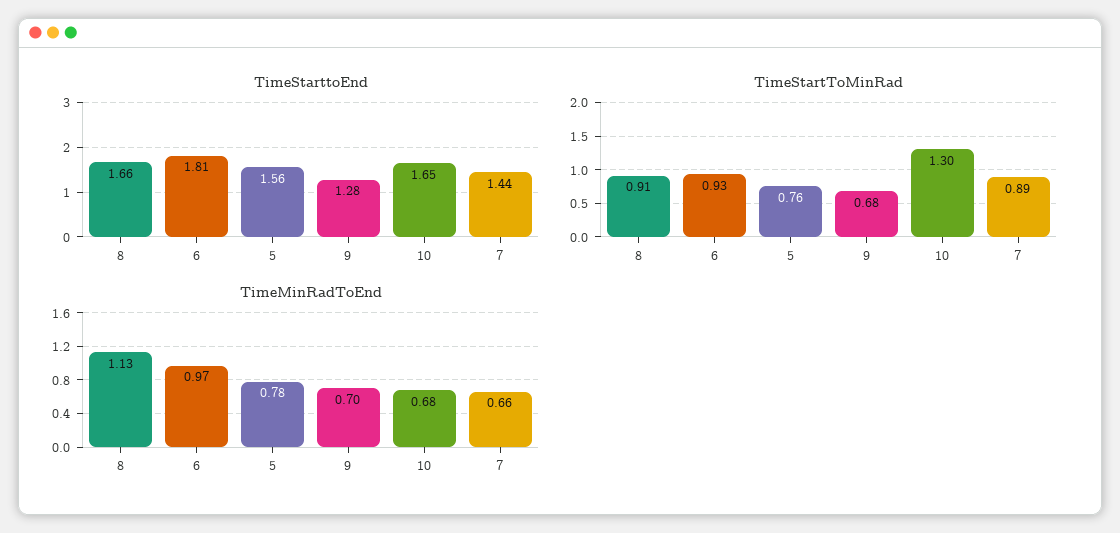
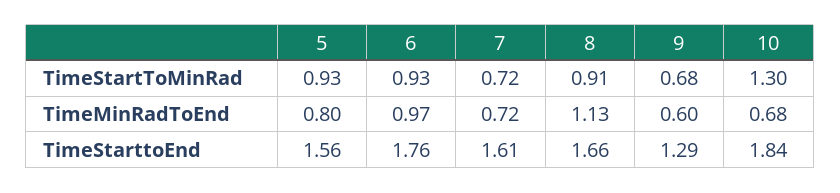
  {
    "TimeStarttoEnd": {
      "8": 1.66,
-     "6": 1.81,
+     "6": 1.76,
      "5": 1.56,
-     "9": 1.28,
+     "9": 1.29,
-     "10": 1.65,
+     "10": 1.84,
-     "7": 1.44
+     "7": 1.61
    },
    "TimeStartToMinRad": {
      "8": 0.91,
      "6": 0.93,
-     "5": 0.76,
+     "5": 0.93,
      "9": 0.68,
      "10": 1.3,
-     "7": 0.89
+     "7": 0.72
    },
    "TimeMinRadToEnd": {
      "8": 1.13,
      "6": 0.97,
-     "5": 0.78,
+     "5": 0.8,
-     "9": 0.7,
+     "9": 0.6,
      "10": 0.68,
-     "7": 0.66
+     "7": 0.72
    }
  }

